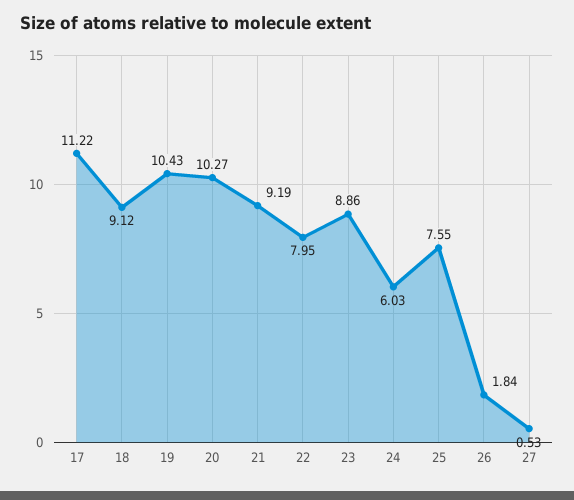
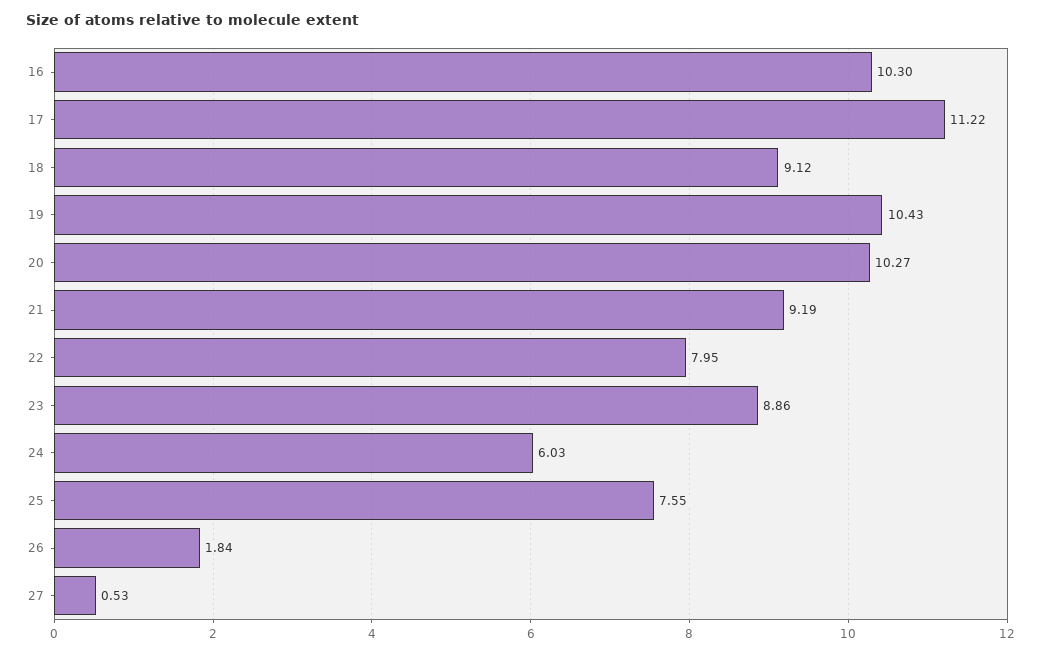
  {
    "17": 11.22,
    "18": 9.12,
    "19": 10.43,
    "20": 10.27,
    "21": 9.19,
    "22": 7.95,
    "23": 8.86,
    "24": 6.03,
    "25": 7.55,
    "26": 1.84,
-   "27": 0.53
+   "27": 0.53,
+   "16": 10.3
  }

